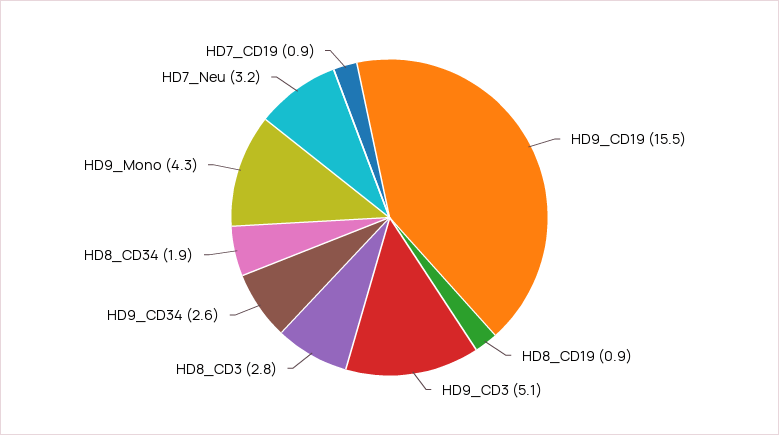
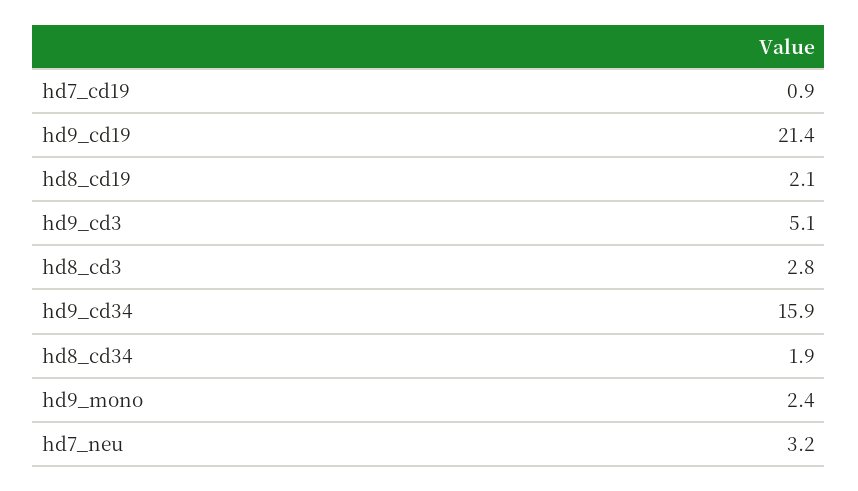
  {
-   "HD9_CD19": 15.5,
+   "HD9_CD19": 21.4,
-   "HD8_CD19": 0.9,
+   "HD8_CD19": 2.1,
    "HD9_CD3": 5.1,
    "HD8_CD3": 2.8,
-   "HD9_CD34": 2.6,
+   "HD9_CD34": 15.9,
    "HD8_CD34": 1.9,
-   "HD9_Mono": 4.3,
+   "HD9_Mono": 2.4,
    "HD7_Neu": 3.2,
    "HD7_CD19": 0.9
  }

